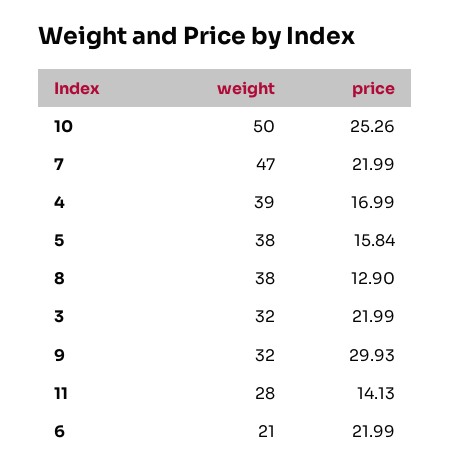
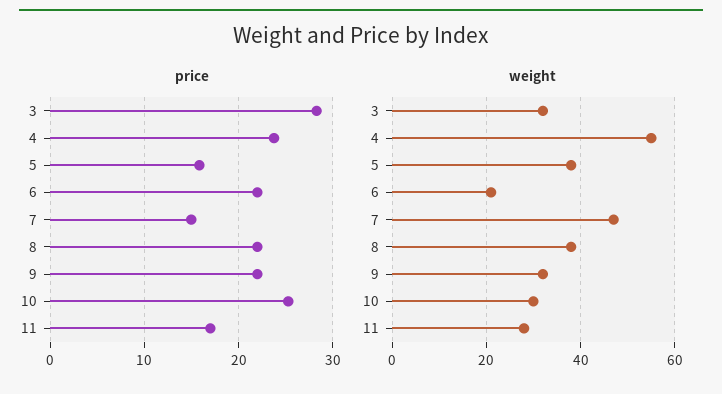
  {
    "weight": {
-     "10": 50,
+     "10": 30,
      "7": 47,
-     "4": 39,
+     "4": 55,
      "5": 38,
      "8": 38,
      "3": 32,
      "9": 32,
      "11": 28,
      "6": 21
    },
    "price": {
      "10": 25.26,
-     "7": 21.99,
+     "7": 15,
-     "4": 16.99,
+     "4": 24,
      "5": 15.84,
-     "8": 12.9,
+     "8": 22,
-     "3": 21.99,
+     "3": 28,
-     "9": 29.93,
+     "9": 22,
-     "11": 14.13,
+     "11": 17,
      "6": 21.99
    }
  }

